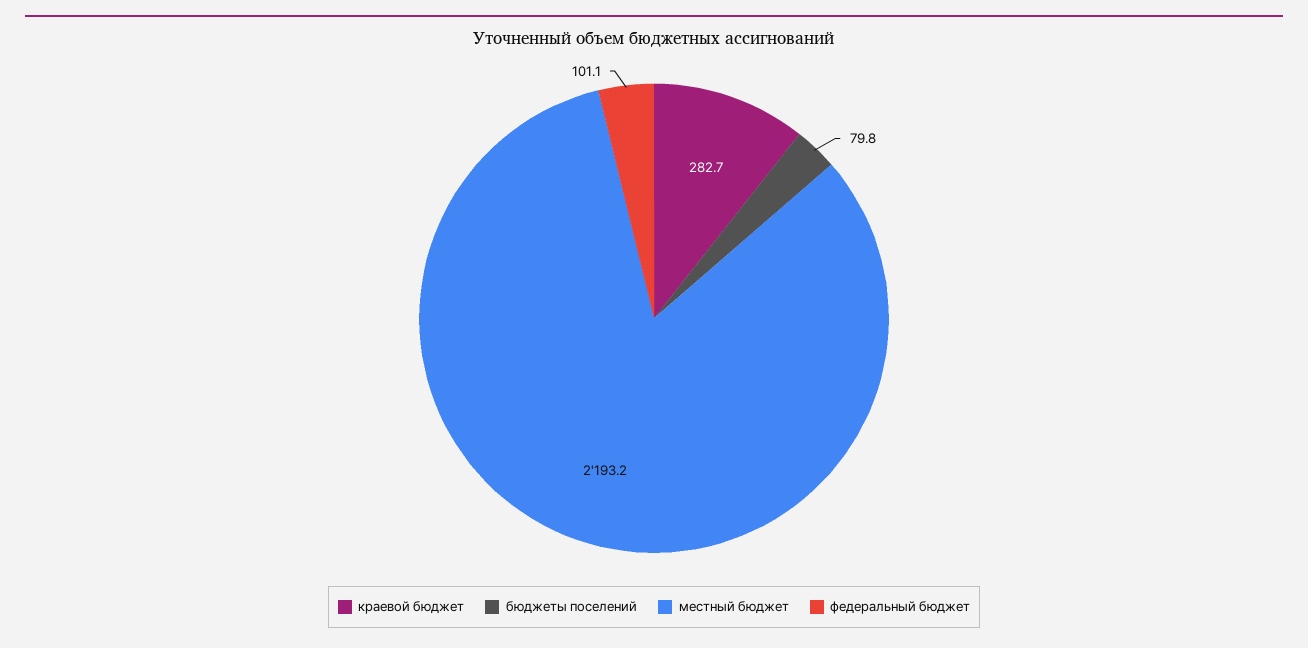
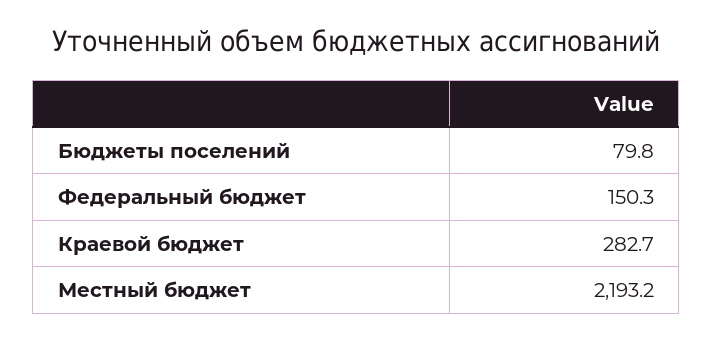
  {
    "краевой бюджет": 282.7,
    "бюджеты поселений": 79.8,
    "местный бюджет": 2193.2,
-   "федеральный бюджет": 101.1
+   "федеральный бюджет": 150.3
  }

